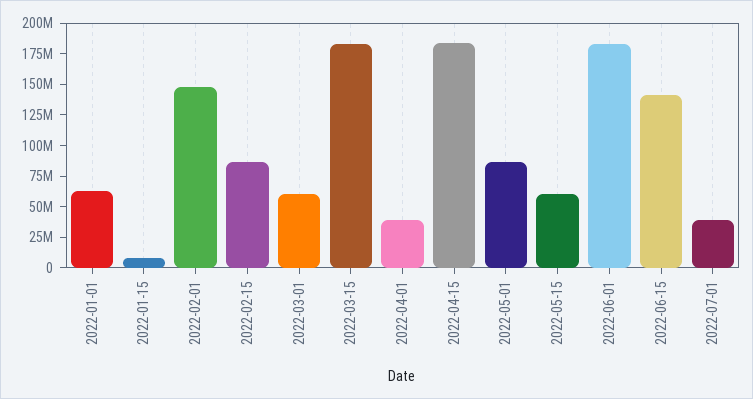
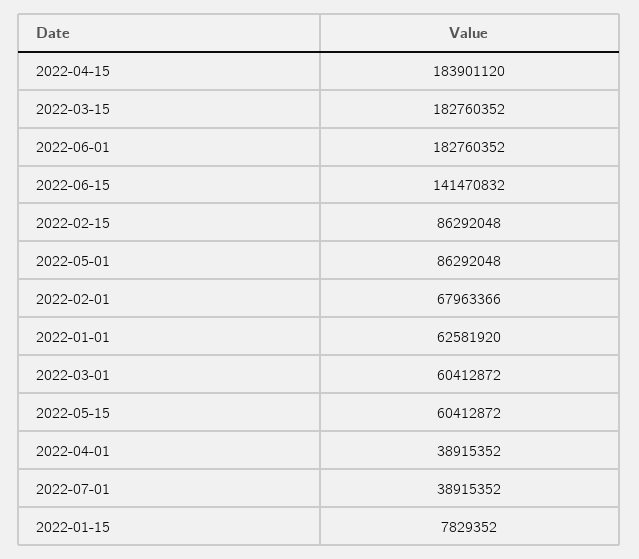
  {
    "2022-01-01": 62581920,
    "2022-01-15": 7829352,
-   "2022-02-01": 150000000,
+   "2022-02-01": 67963366,
    "2022-02-15": 86292048,
    "2022-03-01": 60412872,
    "2022-03-15": 182760352,
    "2022-04-01": 38915352,
    "2022-04-15": 183901120,
    "2022-05-01": 86292048,
    "2022-05-15": 60412872,
    "2022-06-01": 182760352,
    "2022-06-15": 141470832,
    "2022-07-01": 38915352
  }

